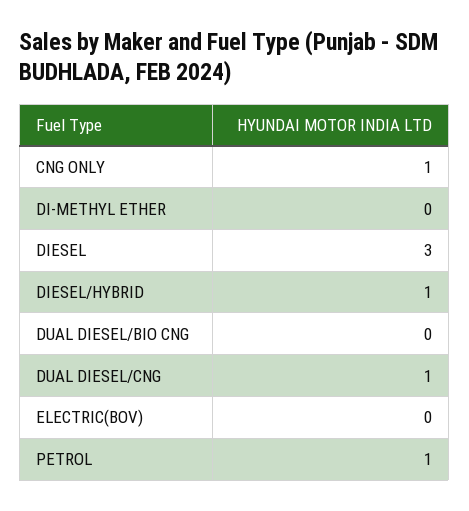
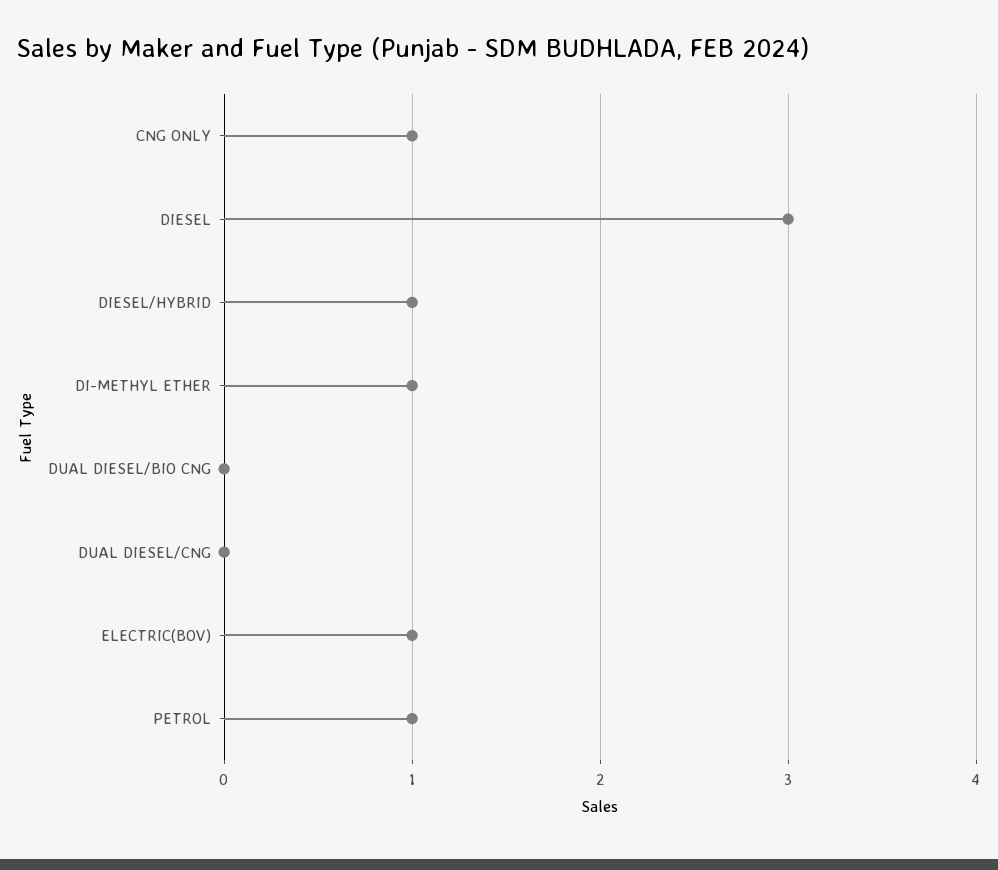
  {
    "CNG ONLY": 1,
-   "DI-METHYL ETHER": 0,
+   "DI-METHYL ETHER": 1,
    "DIESEL": 3,
    "DIESEL/HYBRID": 1,
    "DUAL DIESEL/BIO CNG": 0,
-   "DUAL DIESEL/CNG": 1,
+   "DUAL DIESEL/CNG": 0,
-   "ELECTRIC(BOV)": 0,
+   "ELECTRIC(BOV)": 1,
    "PETROL": 1
  }

